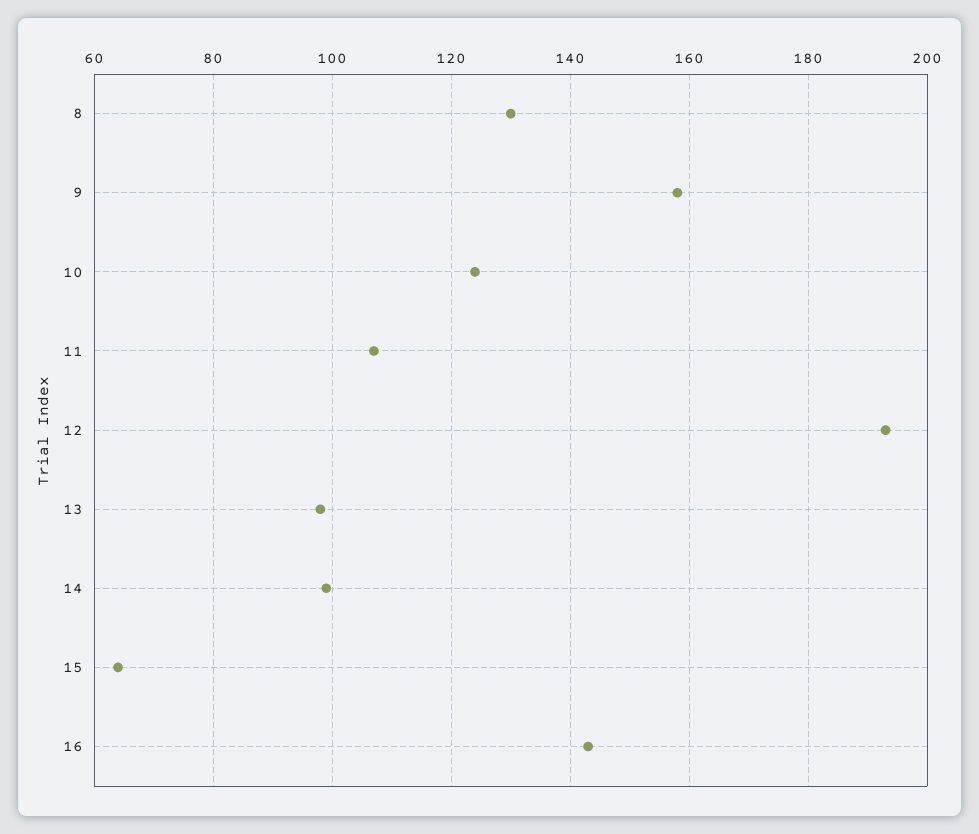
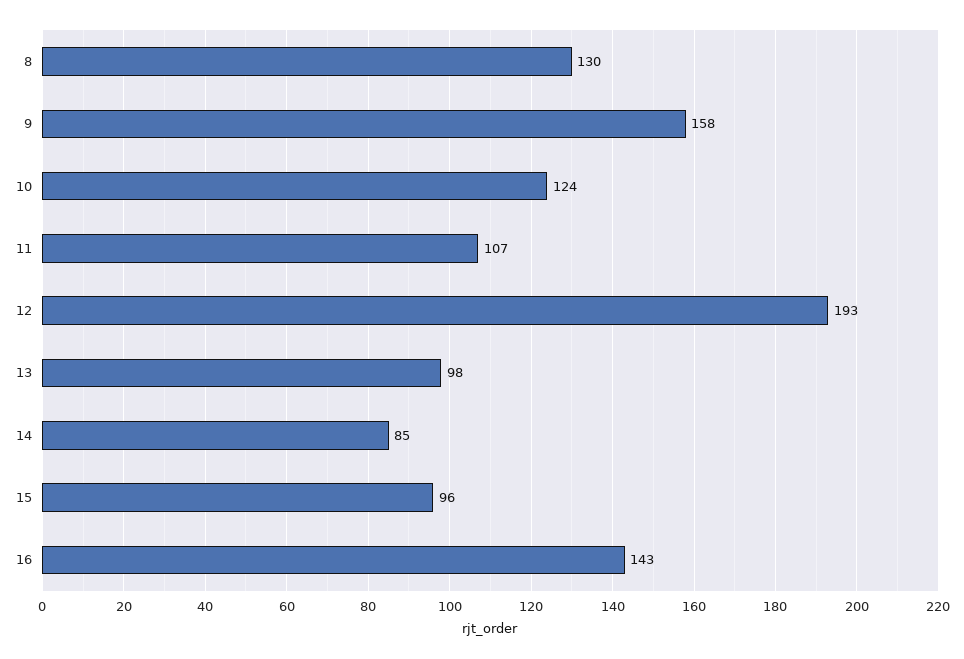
  {
    "8": 130,
    "9": 158,
    "10": 124,
    "11": 107,
    "12": 193,
    "13": 98,
-   "14": 100,
+   "14": 85,
-   "15": 65,
+   "15": 96,
    "16": 143
  }

